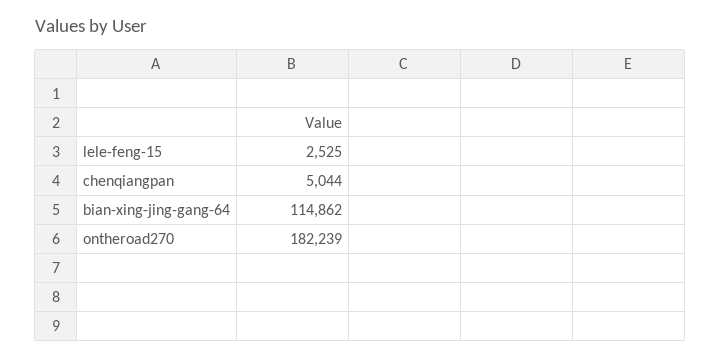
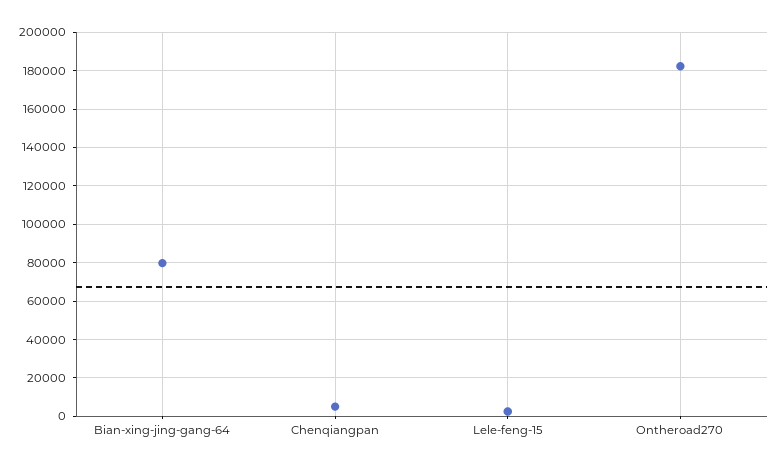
  {
    "lele-feng-15": 2525,
    "chenqiangpan": 5044,
-   "bian-xing-jing-gang-64": 114862,
+   "bian-xing-jing-gang-64": 80000,
    "ontheroad270": 182239
  }

